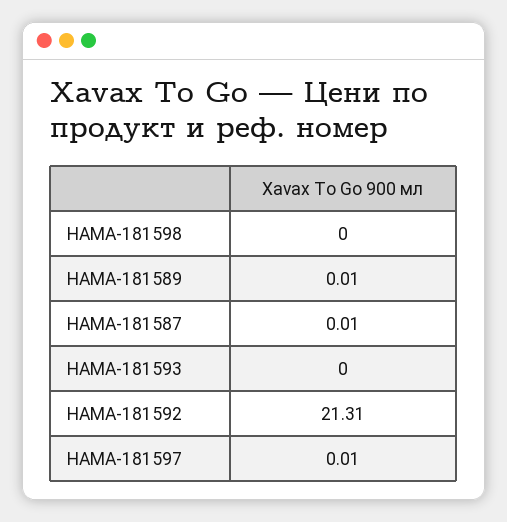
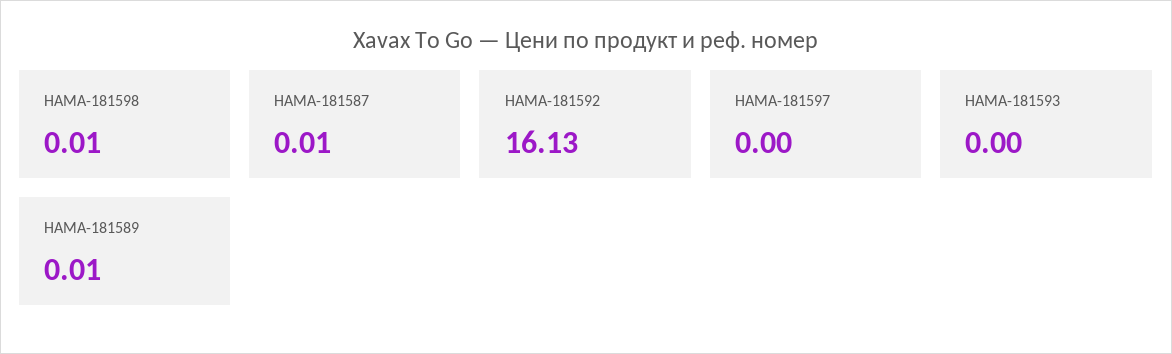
  {
-   "HAMA-181598": 0,
+   "HAMA-181598": 0.01,
    "HAMA-181589": 0.01,
    "HAMA-181587": 0.01,
    "HAMA-181593": 0,
-   "HAMA-181592": 21.31,
+   "HAMA-181592": 16.13,
-   "HAMA-181597": 0.01
+   "HAMA-181597": 0
  }

